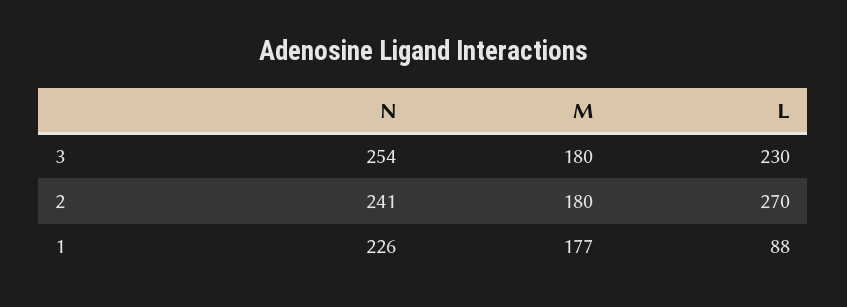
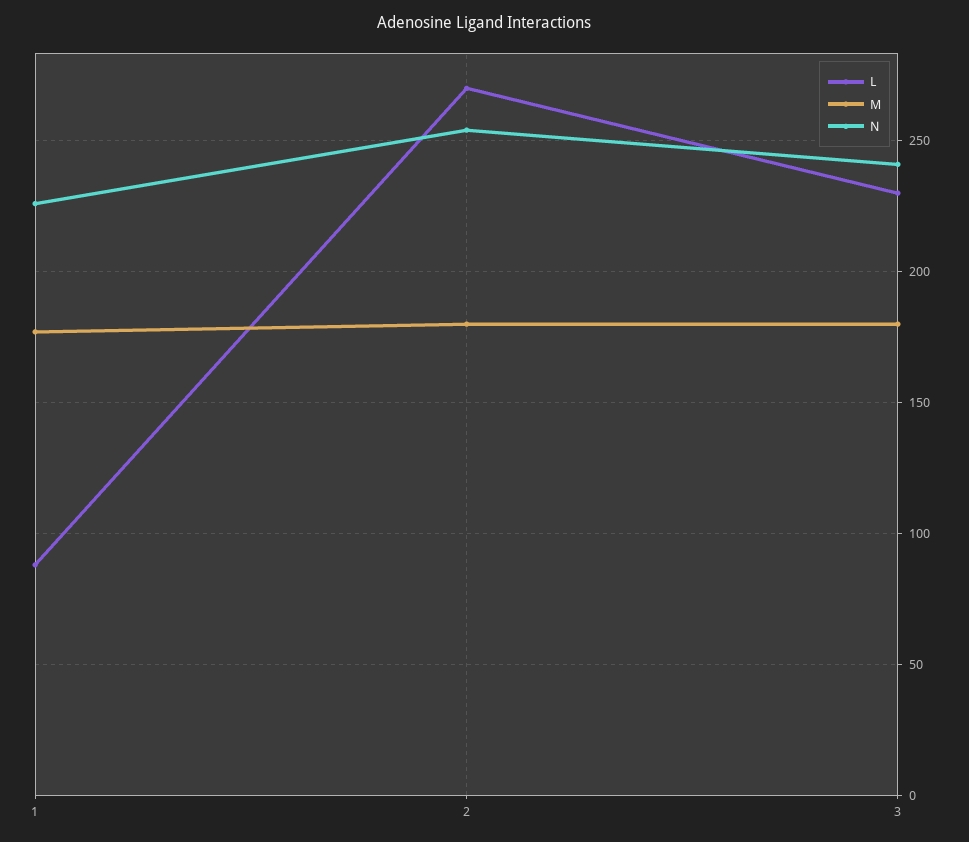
  {
    "N": {
-     "3": 254,
+     "3": 240,
-     "2": 241,
+     "2": 255,
      "1": 226
    },
    "M": {
      "3": 180,
      "2": 180,
      "1": 177
    },
    "L": {
      "3": 230,
      "2": 270,
      "1": 88
    }
  }

